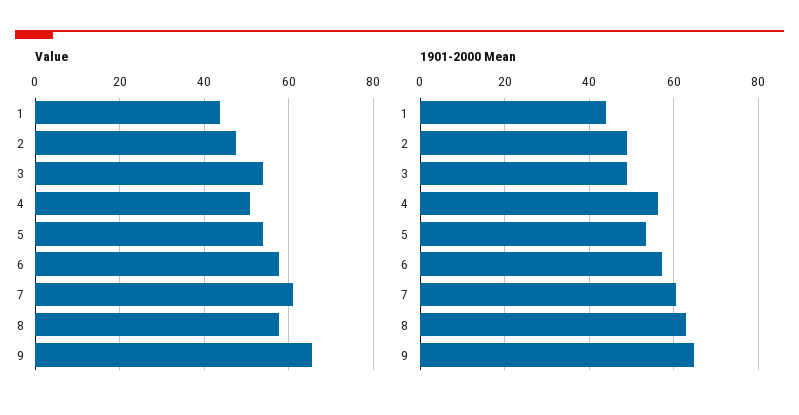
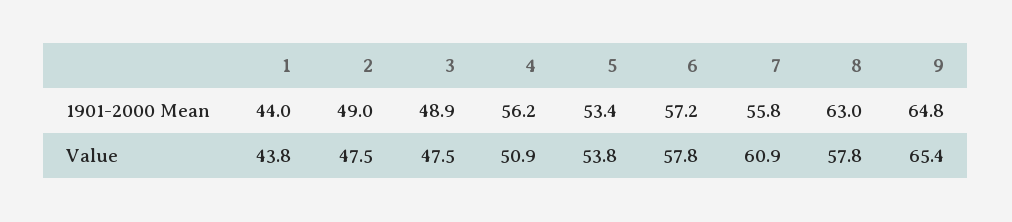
  {
    "Value": {
      "1": 43.8,
      "2": 47.5,
-     "3": 54,
+     "3": 47.5,
      "4": 50.9,
      "5": 53.8,
      "6": 57.8,
      "7": 60.9,
      "8": 57.8,
      "9": 65.4
    },
    "1901-2000 Mean": {
      "1": 44,
      "2": 49,
      "3": 48.9,
      "4": 56.2,
      "5": 53.4,
      "6": 57.2,
-     "7": 60,
+     "7": 55.8,
      "8": 63,
      "9": 64.8
    }
  }

